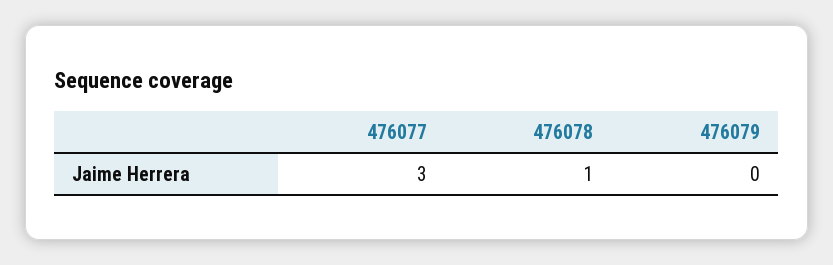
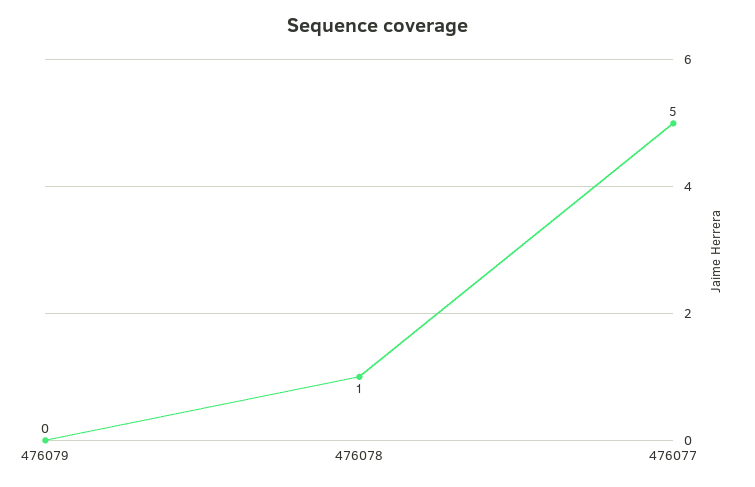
  {
-   "476077": 3,
+   "476077": 5,
    "476078": 1,
    "476079": 0
  }

